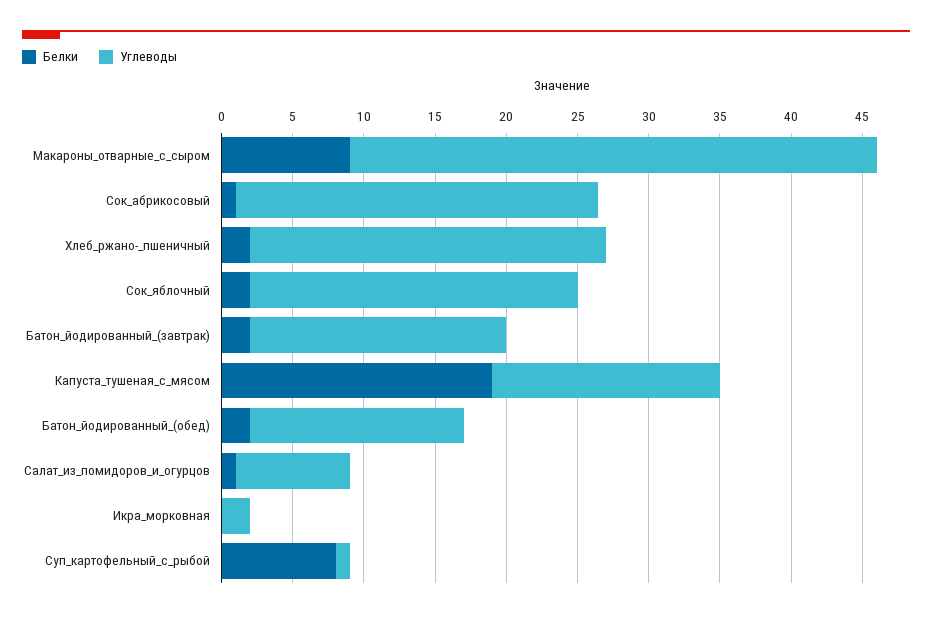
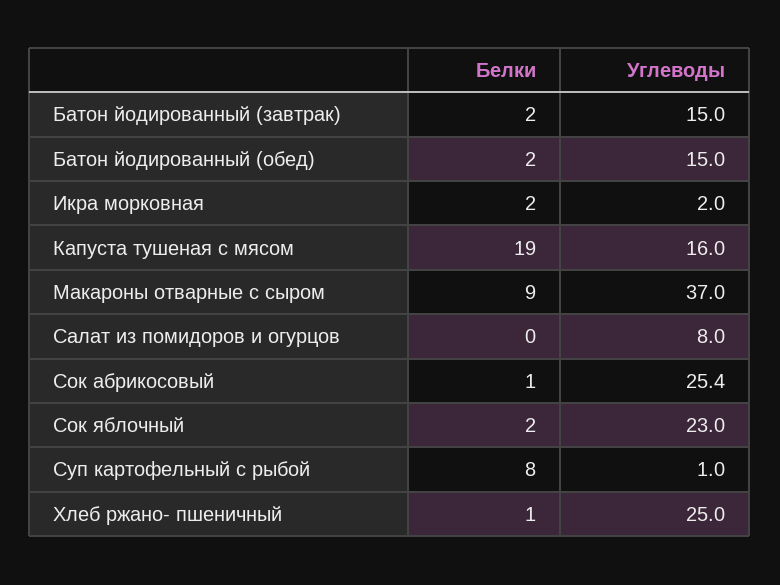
  {
    "Белки": {
      "Макароны_отварные_с_сыром": 9,
      "Сок_абрикосовый": 1,
-     "Хлеб_ржано-_пшеничный": 2,
+     "Хлеб_ржано-_пшеничный": 1,
      "Сок_яблочный": 2,
      "Батон_йодированный_(завтрак)": 2,
      "Капуста_тушеная_с_мясом": 19,
      "Батон_йодированный_(обед)": 2,
-     "Салат_из_помидоров_и_огурцов": 1,
+     "Салат_из_помидоров_и_огурцов": 0,
-     "Икра_морковная": 0,
+     "Икра_морковная": 2,
      "Суп_картофельный_с_рыбой": 8
    },
    "Углеводы": {
      "Макароны_отварные_с_сыром": 37,
      "Сок_абрикосовый": 25.4,
      "Хлеб_ржано-_пшеничный": 25,
      "Сок_яблочный": 23,
-     "Батон_йодированный_(завтрак)": 18,
+     "Батон_йодированный_(завтрак)": 15,
      "Капуста_тушеная_с_мясом": 16,
      "Батон_йодированный_(обед)": 15,
      "Салат_из_помидоров_и_огурцов": 8,
      "Икра_морковная": 2,
      "Суп_картофельный_с_рыбой": 1
    }
  }

